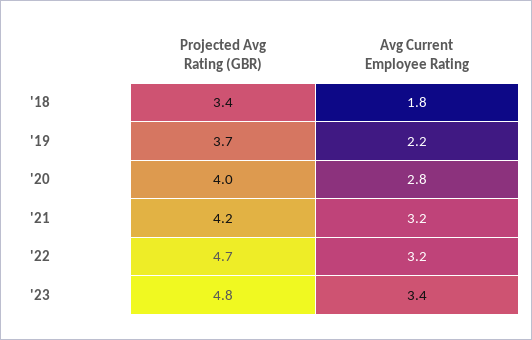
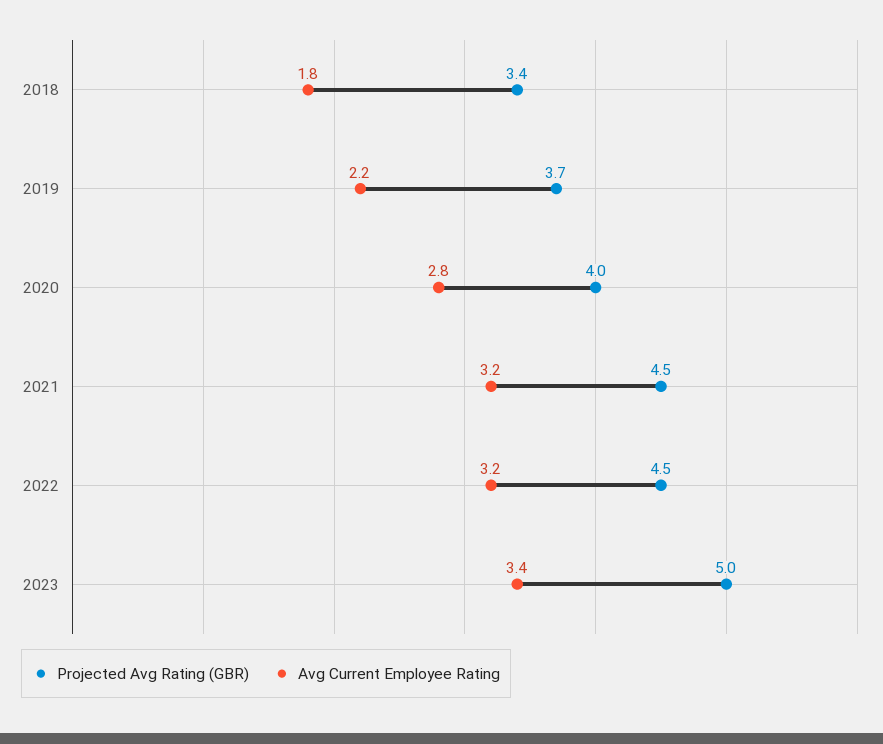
  {
    "Projected Avg Rating (GBR)": {
      "'18": 3.4,
      "'19": 3.7,
      "'20": 4,
-     "'21": 4.2,
+     "'21": 4.5,
-     "'22": 4.7,
+     "'22": 4.5,
-     "'23": 4.8
+     "'23": 5
    },
    "Avg Current Employee Rating": {
      "'18": 1.8,
      "'19": 2.2,
      "'20": 2.8,
      "'21": 3.2,
      "'22": 3.2,
      "'23": 3.4
    }
  }

